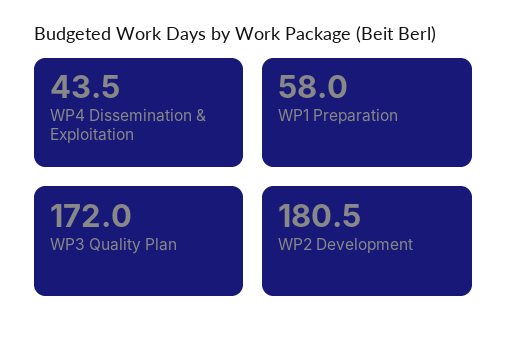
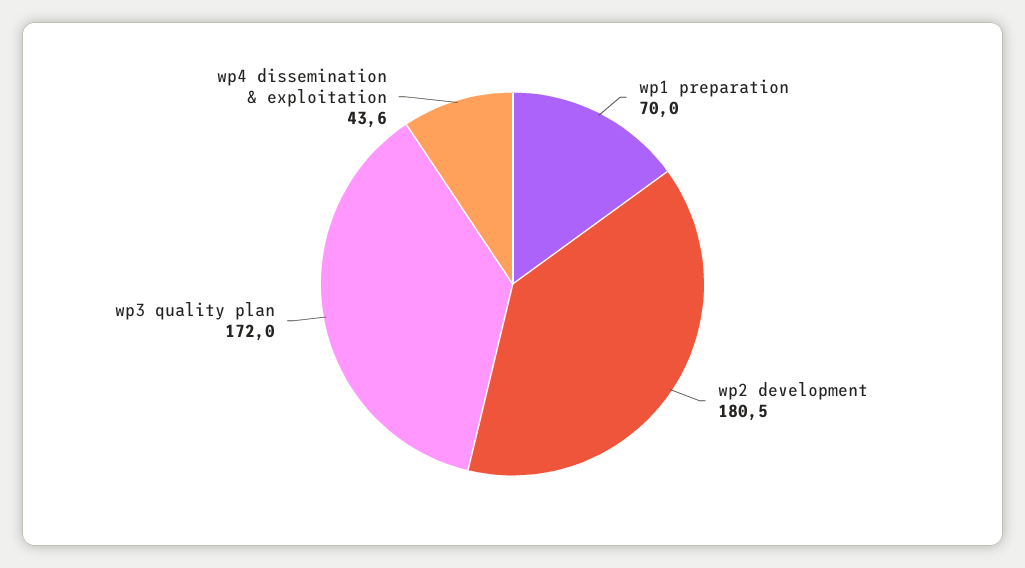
  {
-   "WP4 Dissemination & Exploitation": 43.5,
+   "WP4 Dissemination & Exploitation": 43.6,
-   "WP1 Preparation": 58,
+   "WP1 Preparation": 70,
    "WP3 Quality Plan": 172,
    "WP2 Development": 180.5
  }

